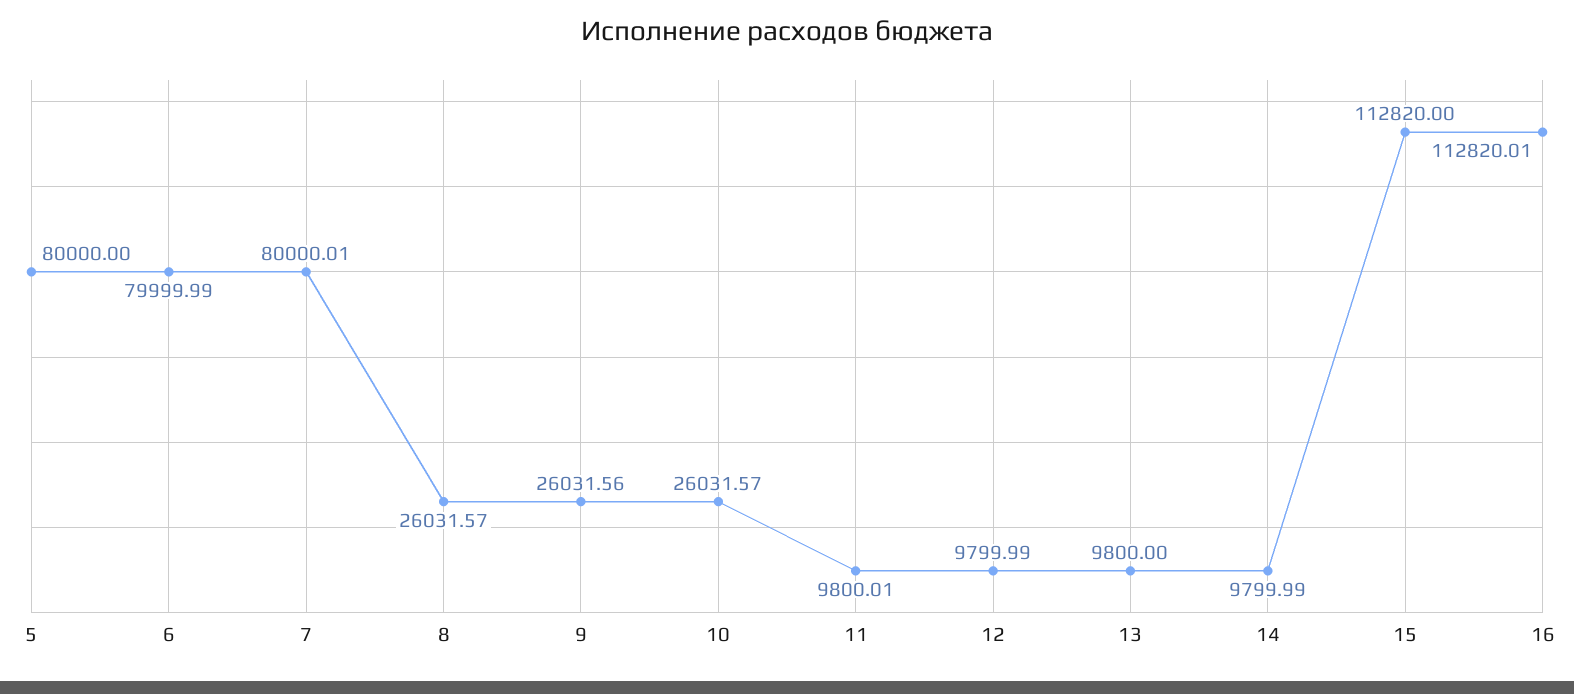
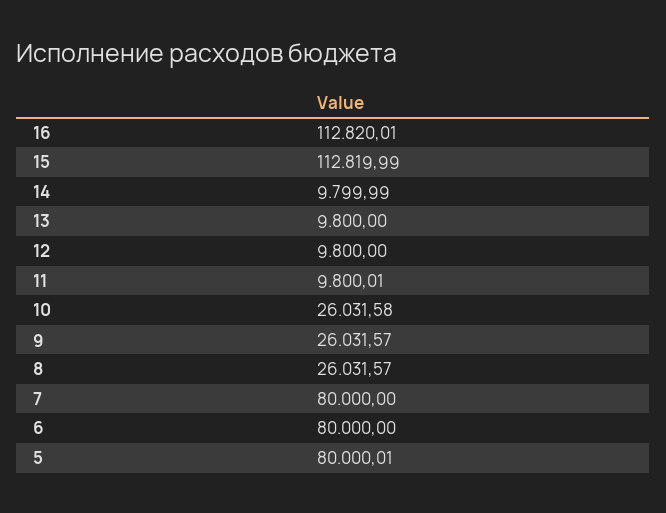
  {
-   "5": 80000,
+   "5": 80000.01,
-   "6": 79999.99,
+   "6": 80000,
-   "7": 80000.01,
+   "7": 80000,
    "8": 26031.57,
-   "9": 26031.56,
+   "9": 26031.57,
-   "10": 26031.57,
+   "10": 26031.58,
    "11": 9800.01,
-   "12": 9799.99,
+   "12": 9800,
    "13": 9800,
    "14": 9799.99,
-   "15": 112820,
+   "15": 112819.99,
    "16": 112820.01
  }

